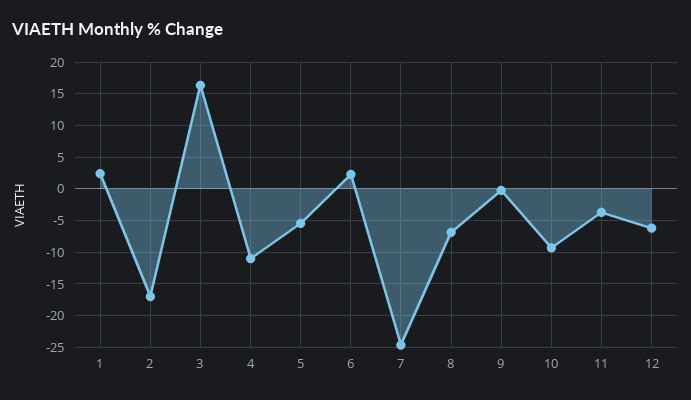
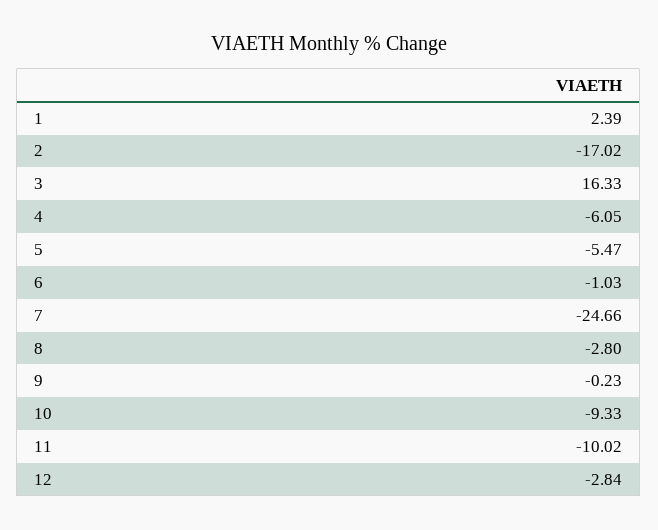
  {
    "1": 2.39,
    "2": -17.02,
    "3": 16.33,
-   "4": -11,
+   "4": -6.05,
    "5": -5.47,
-   "6": 2,
+   "6": -1.03,
    "7": -24.66,
-   "8": -7,
+   "8": -2.8,
    "9": -0.23,
    "10": -9.33,
-   "11": -4,
+   "11": -10.02,
-   "12": -6
+   "12": -2.84
  }

